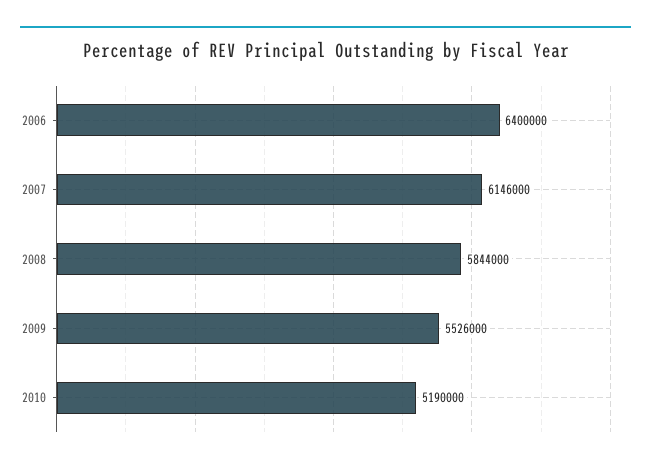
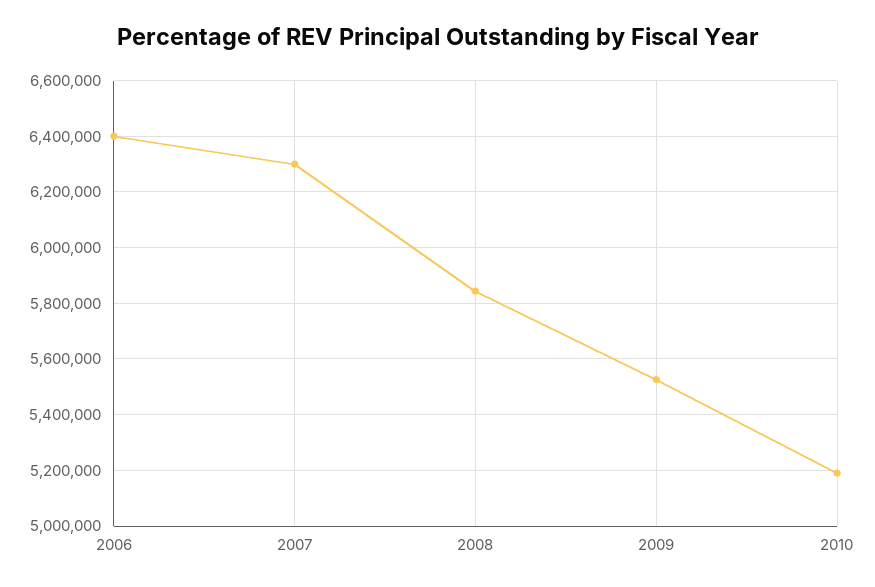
  {
    "2006": 6400000,
-   "2007": 6146000,
+   "2007": 6300000,
    "2008": 5844000,
    "2009": 5526000,
    "2010": 5190000
  }

